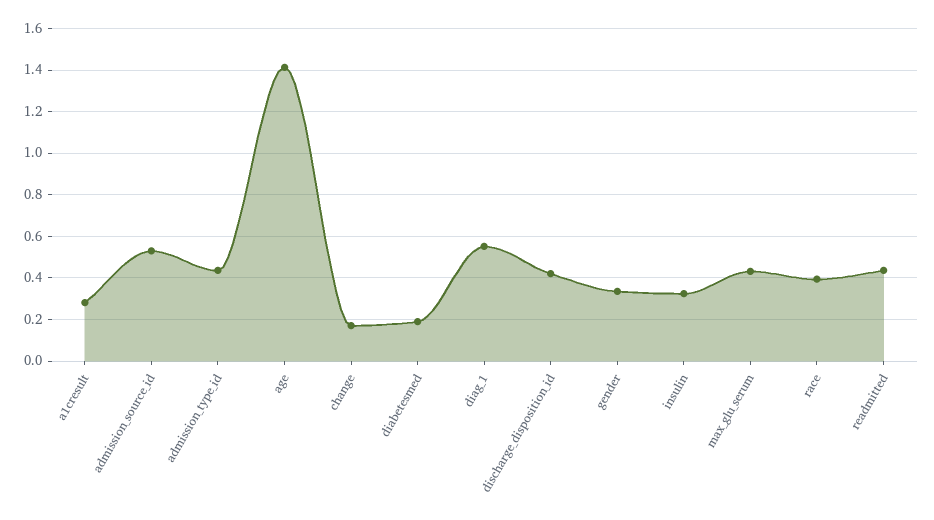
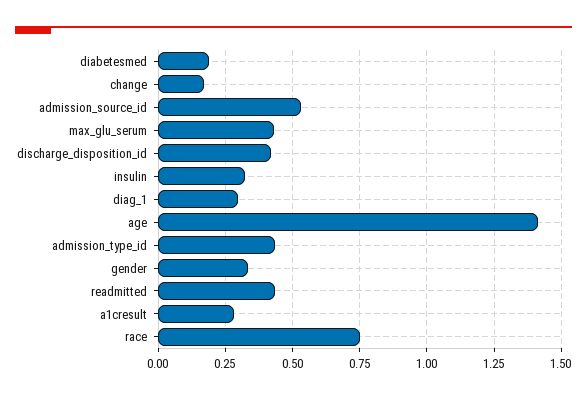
  {
    "a1cresult": 0.275,
    "admission_source_id": 0.525,
    "admission_type_id": 0.425,
    "age": 1.425,
    "change": 0.175,
    "diabetesmed": 0.2,
-   "diag_1": 0.55,
+   "diag_1": 0.3,
    "discharge_disposition_id": 0.425,
    "gender": 0.325,
    "insulin": 0.325,
    "max_glu_serum": 0.425,
-   "race": 0.4,
+   "race": 0.75,
    "readmitted": 0.425
  }

